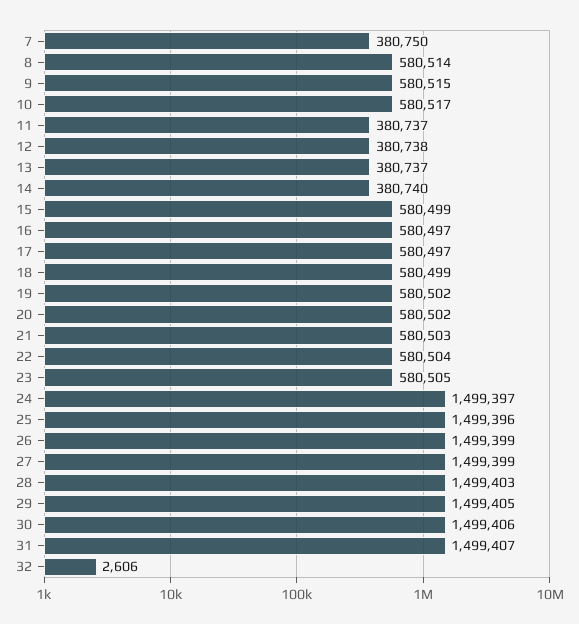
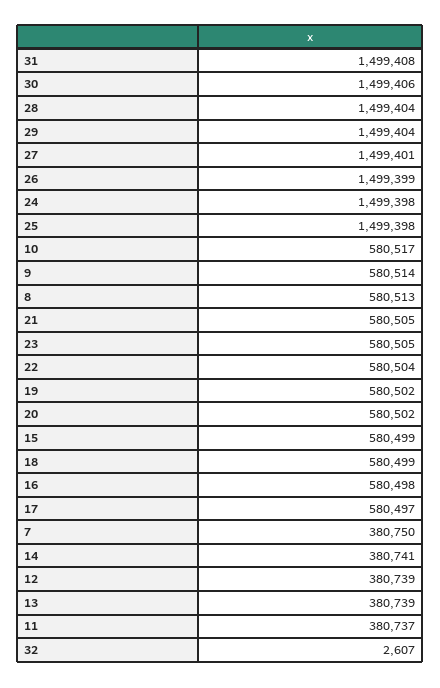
  {
    "7": 380750,
-   "8": 580514,
+   "8": 580513,
-   "9": 580515,
+   "9": 580514,
    "10": 580517,
    "11": 380737,
-   "12": 380738,
+   "12": 380739,
-   "13": 380737,
+   "13": 380739,
-   "14": 380740,
+   "14": 380741,
    "15": 580499,
-   "16": 580497,
+   "16": 580498,
    "17": 580497,
    "18": 580499,
    "19": 580502,
    "20": 580502,
-   "21": 580503,
+   "21": 580505,
    "22": 580504,
    "23": 580505,
-   "24": 1499397,
+   "24": 1499398,
-   "25": 1499396,
+   "25": 1499398,
    "26": 1499399,
-   "27": 1499399,
+   "27": 1499401,
-   "28": 1499403,
+   "28": 1499404,
-   "29": 1499405,
+   "29": 1499404,
    "30": 1499406,
-   "31": 1499407,
+   "31": 1499408,
-   "32": 2606
+   "32": 2607
  }

